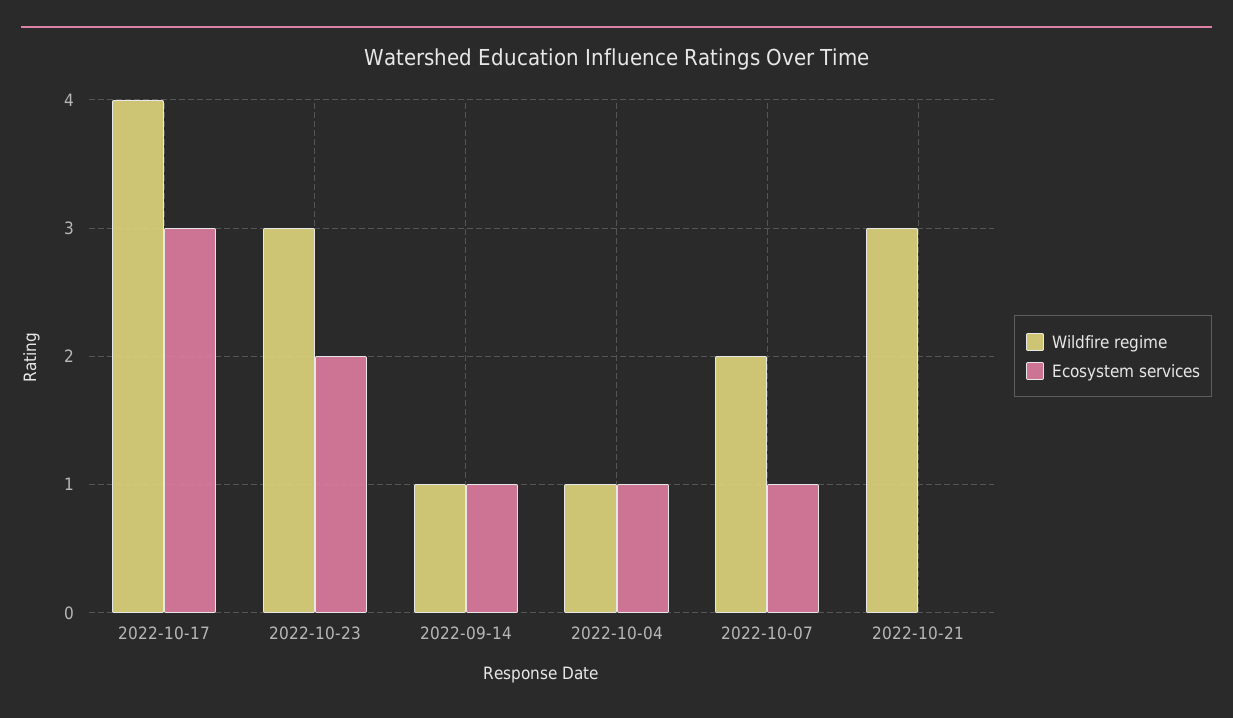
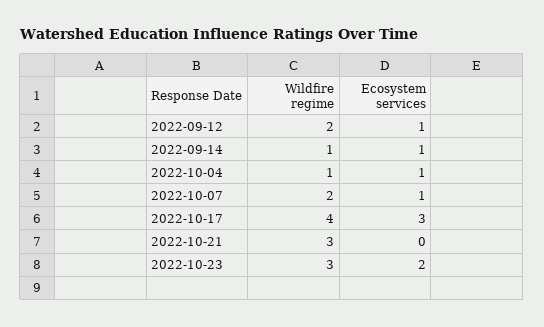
  {
    "Wildfire regime": {
      "2022-10-17": 4,
      "2022-10-23": 3,
      "2022-09-14": 1,
      "2022-10-04": 1,
      "2022-10-07": 2,
-     "2022-10-21": 3
+     "2022-10-21": 3,
+     "2022-09-12": 2
    },
    "Ecosystem services": {
      "2022-10-17": 3,
      "2022-10-23": 2,
      "2022-09-14": 1,
      "2022-10-04": 1,
      "2022-10-07": 1,
-     "2022-10-21": 0
+     "2022-10-21": 0,
+     "2022-09-12": 1
    }
  }

